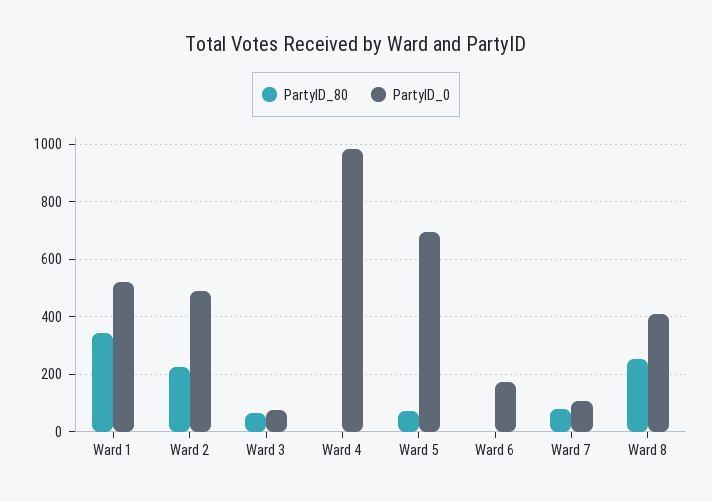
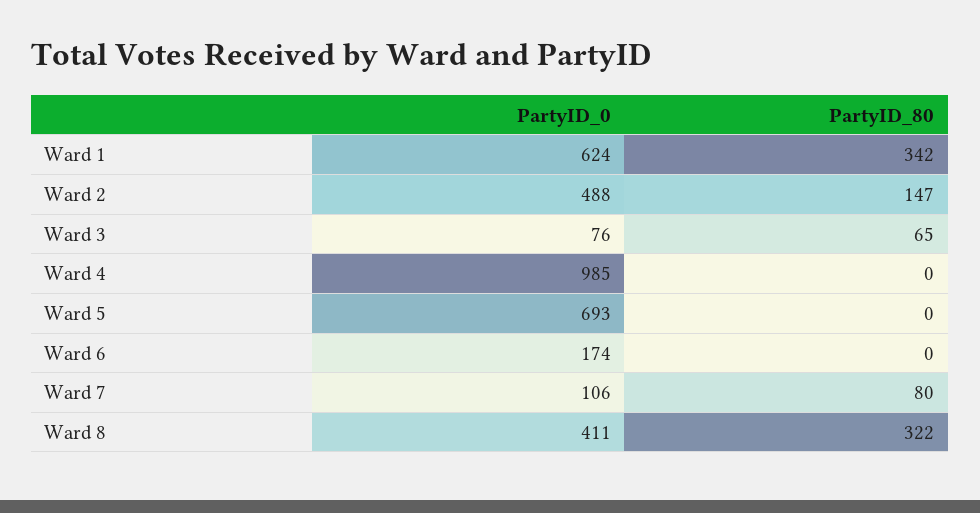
  {
    "PartyID_80": {
      "Ward 1": 342,
-     "Ward 2": 225,
+     "Ward 2": 147,
      "Ward 3": 65,
      "Ward 4": 0,
-     "Ward 5": 75,
+     "Ward 5": 0,
      "Ward 6": 0,
      "Ward 7": 80,
-     "Ward 8": 250
+     "Ward 8": 322
    },
    "PartyID_0": {
-     "Ward 1": 525,
+     "Ward 1": 624,
      "Ward 2": 488,
      "Ward 3": 76,
      "Ward 4": 985,
      "Ward 5": 693,
      "Ward 6": 174,
      "Ward 7": 106,
      "Ward 8": 411
    }
  }

